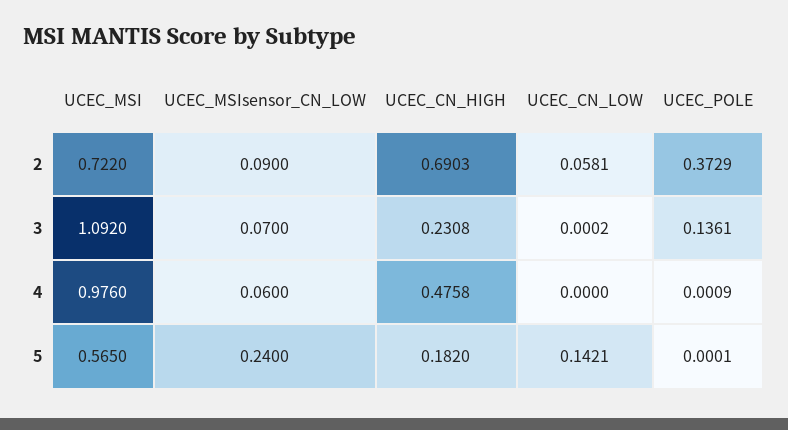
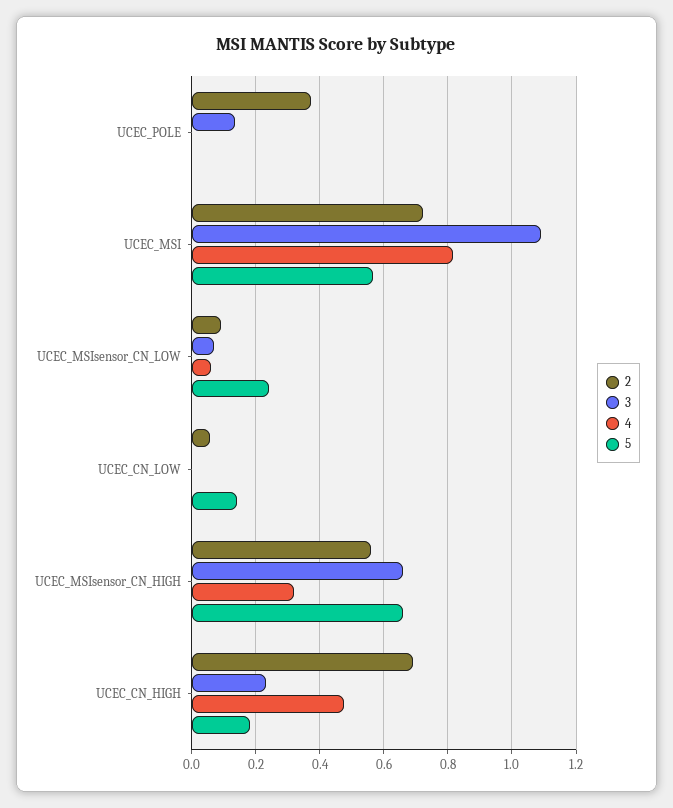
  {
    "2": {
      "UCEC_MSI": 0.722,
      "UCEC_MSIsensor_CN_LOW": 0.09,
      "UCEC_CN_HIGH": 0.6903,
      "UCEC_CN_LOW": 0.0581,
-     "UCEC_POLE": 0.3729
+     "UCEC_POLE": 0.3729,
+     "UCEC_MSIsensor_CN_HIGH": 0.56
    },
    "3": {
      "UCEC_MSI": 1.092,
      "UCEC_MSIsensor_CN_LOW": 0.07,
      "UCEC_CN_HIGH": 0.2308,
      "UCEC_CN_LOW": 0.0002,
-     "UCEC_POLE": 0.1361
+     "UCEC_POLE": 0.1361,
+     "UCEC_MSIsensor_CN_HIGH": 0.66
    },
    "4": {
-     "UCEC_MSI": 0.976,
+     "UCEC_MSI": 0.82,
      "UCEC_MSIsensor_CN_LOW": 0.06,
      "UCEC_CN_HIGH": 0.4758,
      "UCEC_CN_LOW": 0,
-     "UCEC_POLE": 0.0009
+     "UCEC_POLE": 0.0009,
+     "UCEC_MSIsensor_CN_HIGH": 0.32
    },
    "5": {
      "UCEC_MSI": 0.565,
      "UCEC_MSIsensor_CN_LOW": 0.24,
      "UCEC_CN_HIGH": 0.182,
      "UCEC_CN_LOW": 0.1421,
-     "UCEC_POLE": 0.0001
+     "UCEC_POLE": 0.0001,
+     "UCEC_MSIsensor_CN_HIGH": 0.66
    }
  }

